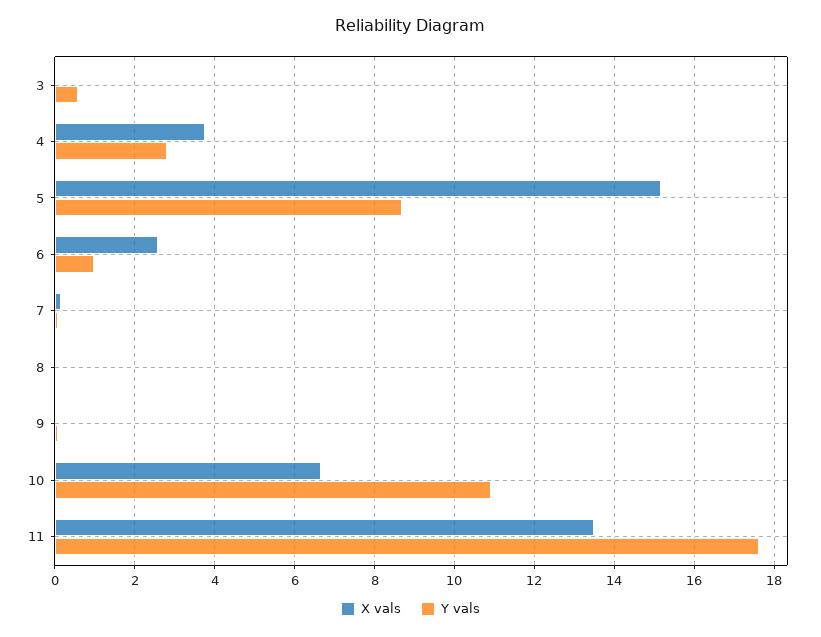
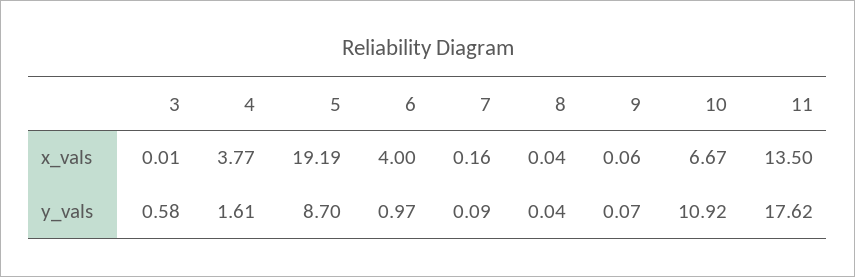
  {
    "X vals": {
      "3": 0.01,
      "4": 3.77,
-     "5": 15.2,
+     "5": 19.19,
-     "6": 2.6,
+     "6": 4,
      "7": 0.16,
      "8": 0.04,
      "9": 0.06,
      "10": 6.67,
      "11": 13.5
    },
    "Y vals": {
      "3": 0.58,
-     "4": 2.8,
+     "4": 1.61,
      "5": 8.7,
      "6": 0.97,
      "7": 0.09,
      "8": 0.04,
      "9": 0.07,
      "10": 10.92,
      "11": 17.62
    }
  }

